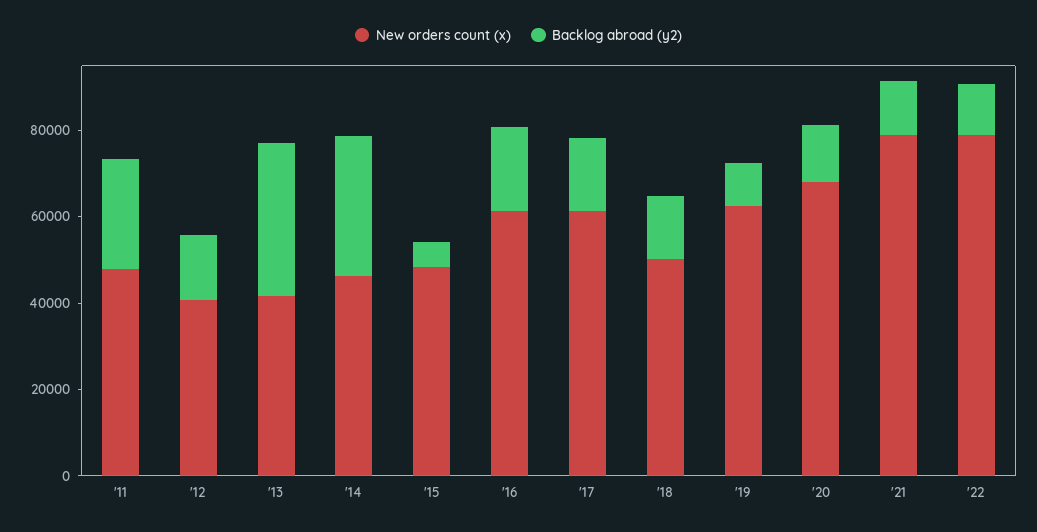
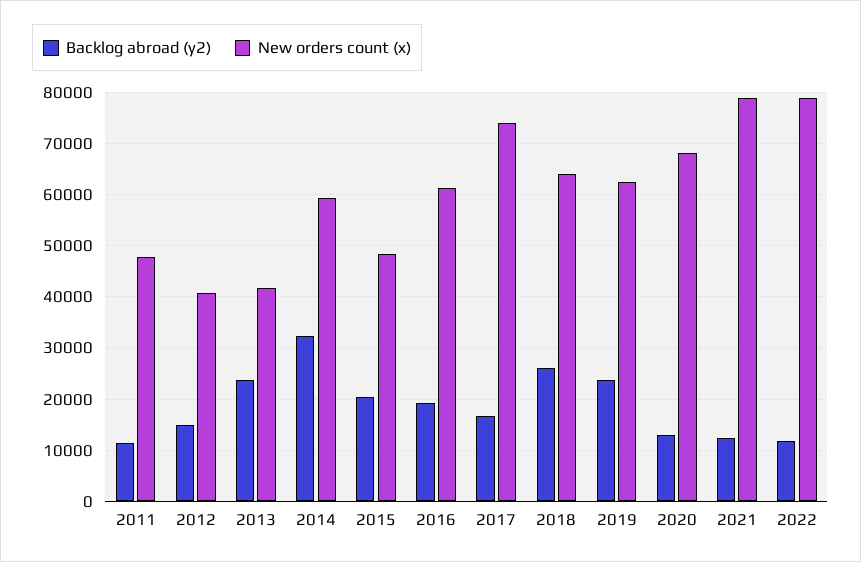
  {
    "New orders count (x)": {
      "'11": 48000,
      "'12": 40000,
      "'13": 42000,
-     "'14": 45000,
+     "'14": 60000,
      "'15": 48000,
      "'16": 62000,
-     "'17": 60000,
+     "'17": 74000,
-     "'18": 50000,
+     "'18": 64000,
      "'19": 62000,
      "'20": 68000,
      "'21": 78000,
      "'22": 78000
    },
    "Backlog abroad (y2)": {
-     "'11": 25000,
+     "'11": 12000,
      "'12": 14000,
-     "'13": 35000,
+     "'13": 24000,
      "'14": 32000,
-     "'15": 5000,
+     "'15": 20000,
      "'16": 20000,
      "'17": 16000,
-     "'18": 15000,
+     "'18": 26000,
-     "'19": 10000,
+     "'19": 24000,
      "'20": 12000,
      "'21": 12000,
      "'22": 12000
    }
  }

